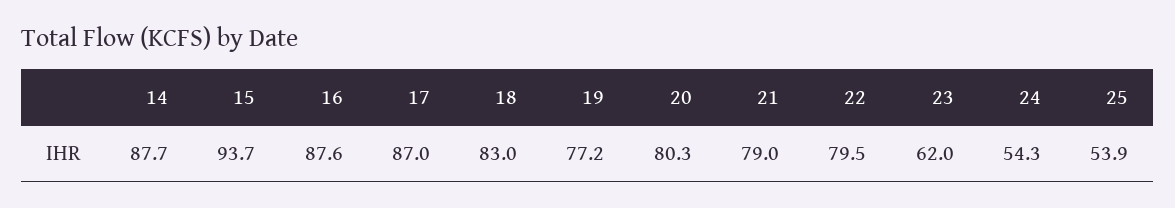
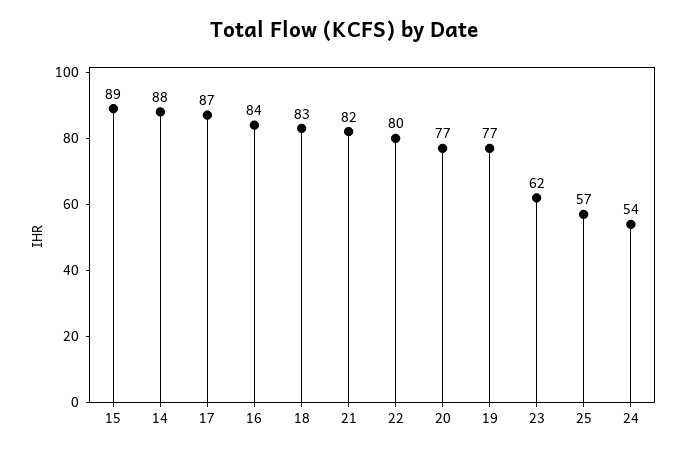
  {
    "14": 87.7,
-   "15": 93.7,
+   "15": 89,
-   "16": 87.6,
+   "16": 84,
    "17": 87,
    "18": 83,
    "19": 77.2,
-   "20": 80.3,
+   "20": 77,
-   "21": 79,
+   "21": 82,
    "22": 79.5,
    "23": 62,
    "24": 54.3,
-   "25": 53.9
+   "25": 57
  }

